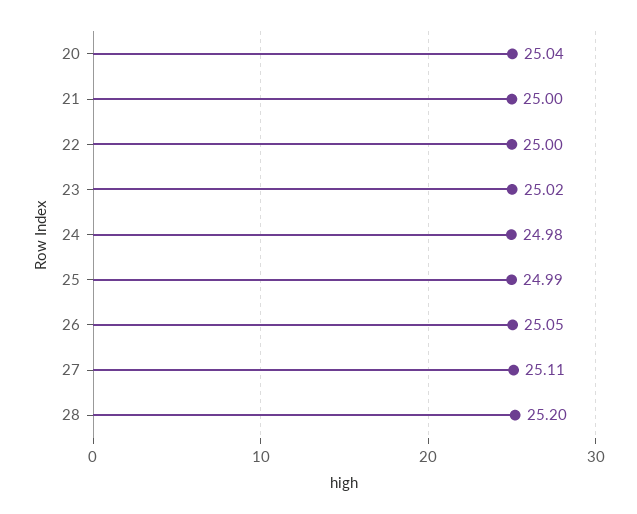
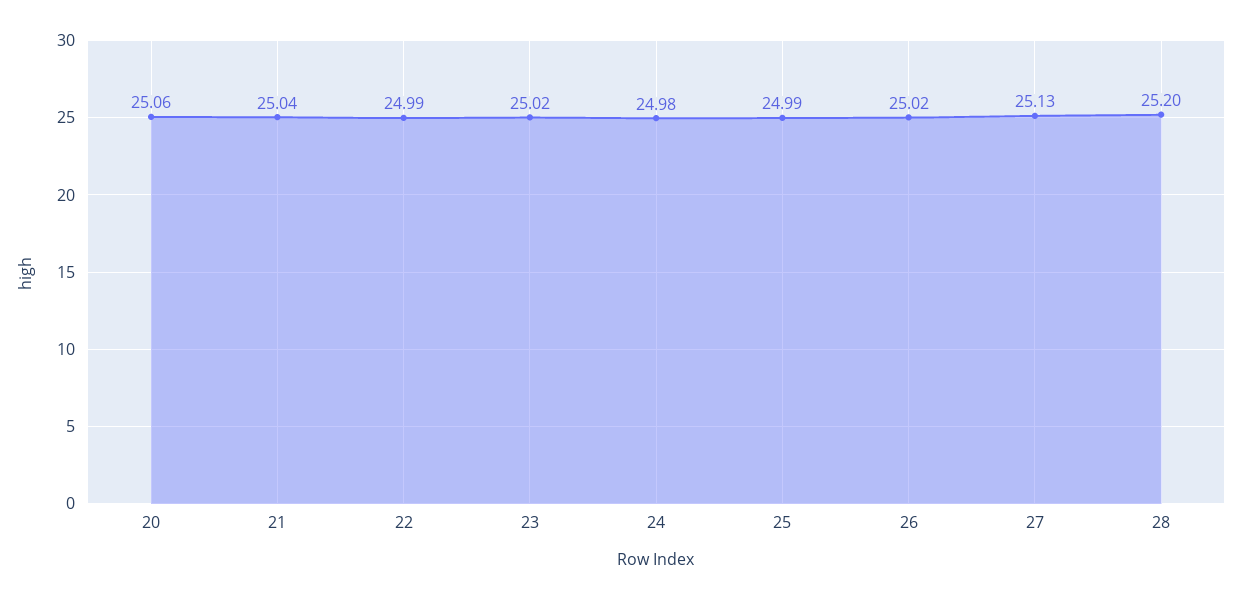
  {
-   "20": 25.04,
+   "20": 25.06,
-   "21": 25,
+   "21": 25.04,
-   "22": 25,
+   "22": 24.99,
    "23": 25.02,
    "24": 24.98,
    "25": 24.99,
-   "26": 25.05,
+   "26": 25.02,
-   "27": 25.11,
+   "27": 25.13,
    "28": 25.2
  }

